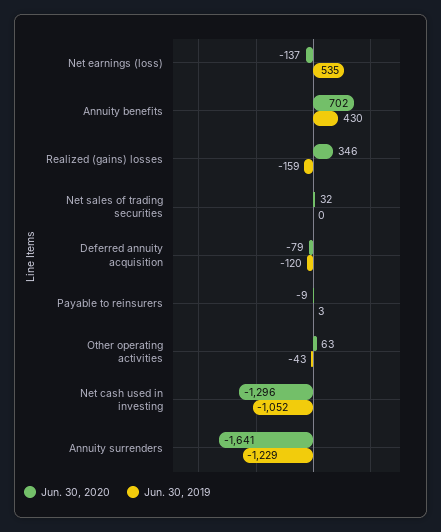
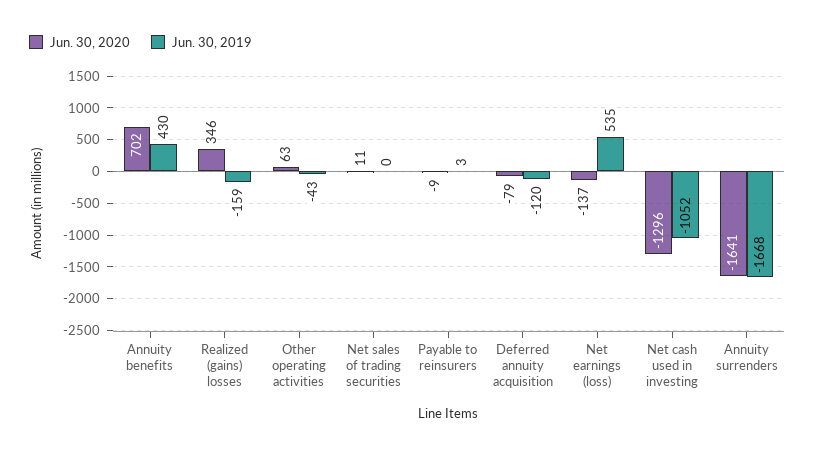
  {
    "Jun. 30, 2020": {
      "Net earnings (loss)": -137,
      "Annuity benefits": 702,
      "Realized (gains) losses": 346,
-     "Net sales of trading securities": 32,
+     "Net sales of trading securities": 11,
      "Deferred annuity acquisition": -79,
      "Payable to reinsurers": -9,
      "Other operating activities": 63,
      "Net cash used in investing": -1296,
      "Annuity surrenders": -1641
    },
    "Jun. 30, 2019": {
      "Net earnings (loss)": 535,
      "Annuity benefits": 430,
      "Realized (gains) losses": -159,
      "Net sales of trading securities": 0,
      "Deferred annuity acquisition": -120,
      "Payable to reinsurers": 3,
      "Other operating activities": -43,
      "Net cash used in investing": -1052,
-     "Annuity surrenders": -1229
+     "Annuity surrenders": -1668
    }
  }

